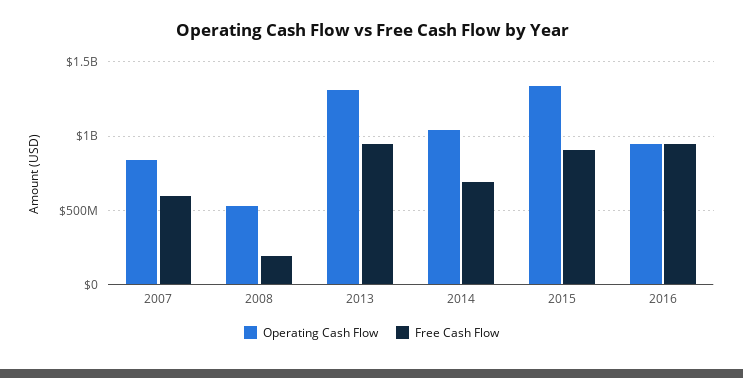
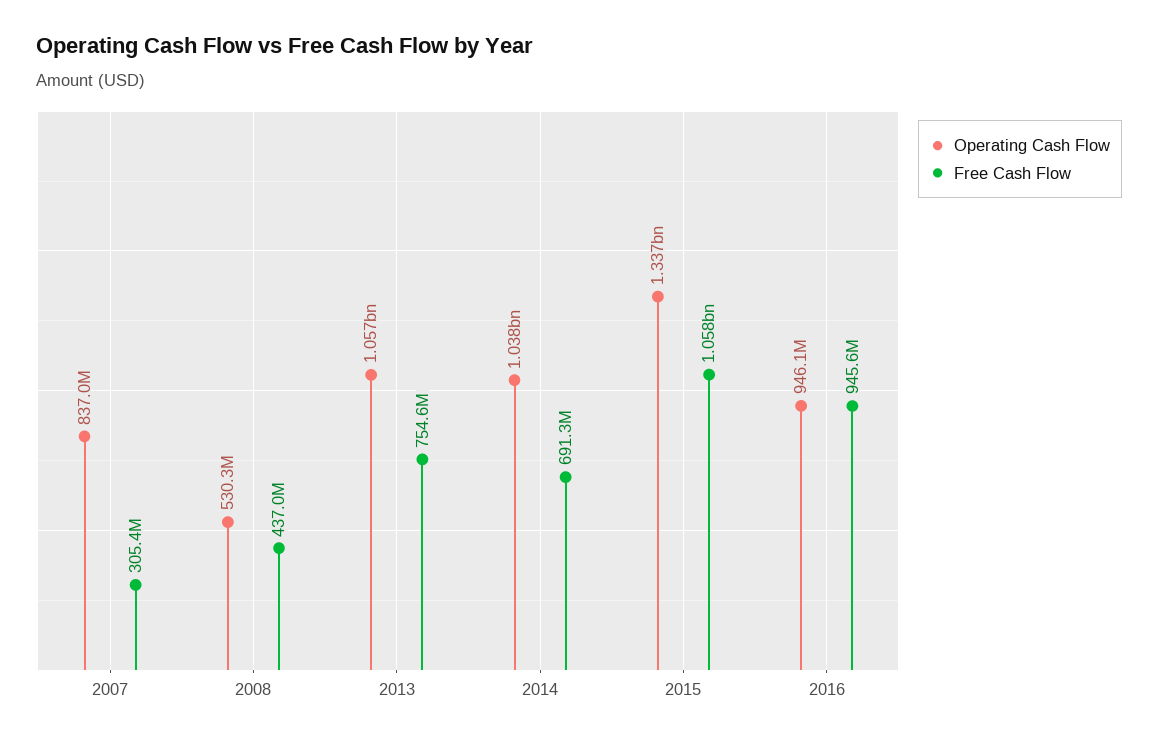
  {
    "Operating Cash Flow": {
      "2007": 837000000,
      "2008": 530300000,
-     "2013": 1300000000,
+     "2013": 1057000000,
      "2014": 1038000000,
      "2015": 1337000000,
      "2016": 946100000
    },
    "Free Cash Flow": {
-     "2007": 600000000,
+     "2007": 305400000,
-     "2008": 200000000,
+     "2008": 437000000,
-     "2013": 950000000,
+     "2013": 754600000,
      "2014": 691300000,
-     "2015": 900000000,
+     "2015": 1058000000,
      "2016": 945600000
    }
  }

